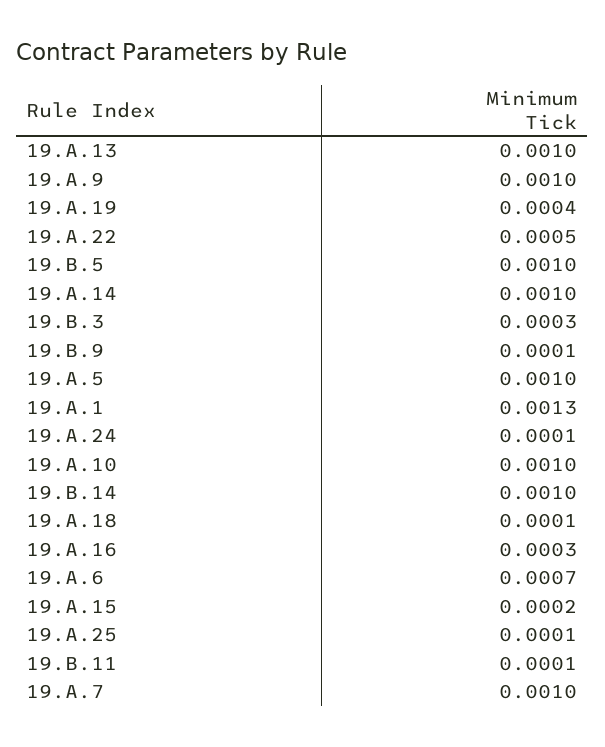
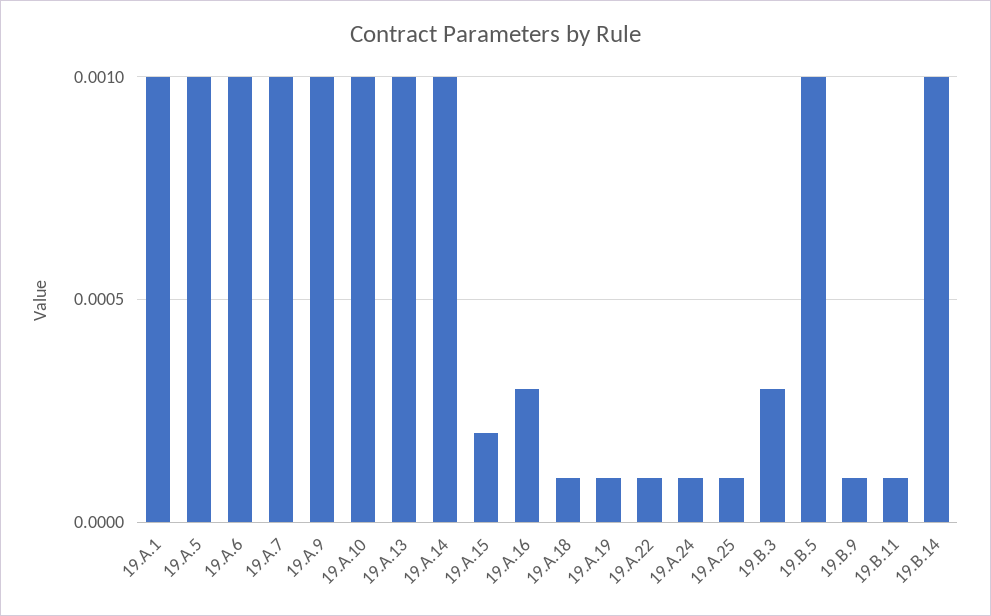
  {
    "19.A.13": 0.001,
    "19.A.9": 0.001,
-   "19.A.19": 0.0004,
+   "19.A.19": 0.0001,
-   "19.A.22": 0.0005,
+   "19.A.22": 0.0001,
    "19.B.5": 0.001,
    "19.A.14": 0.001,
    "19.B.3": 0.0003,
    "19.B.9": 0.0001,
    "19.A.5": 0.001,
-   "19.A.1": 0.0013,
+   "19.A.1": 0.001,
    "19.A.24": 0.0001,
    "19.A.10": 0.001,
    "19.B.14": 0.001,
    "19.A.18": 0.0001,
    "19.A.16": 0.0003,
-   "19.A.6": 0.0007,
+   "19.A.6": 0.001,
    "19.A.15": 0.0002,
    "19.A.25": 0.0001,
    "19.B.11": 0.0001,
    "19.A.7": 0.001
  }

